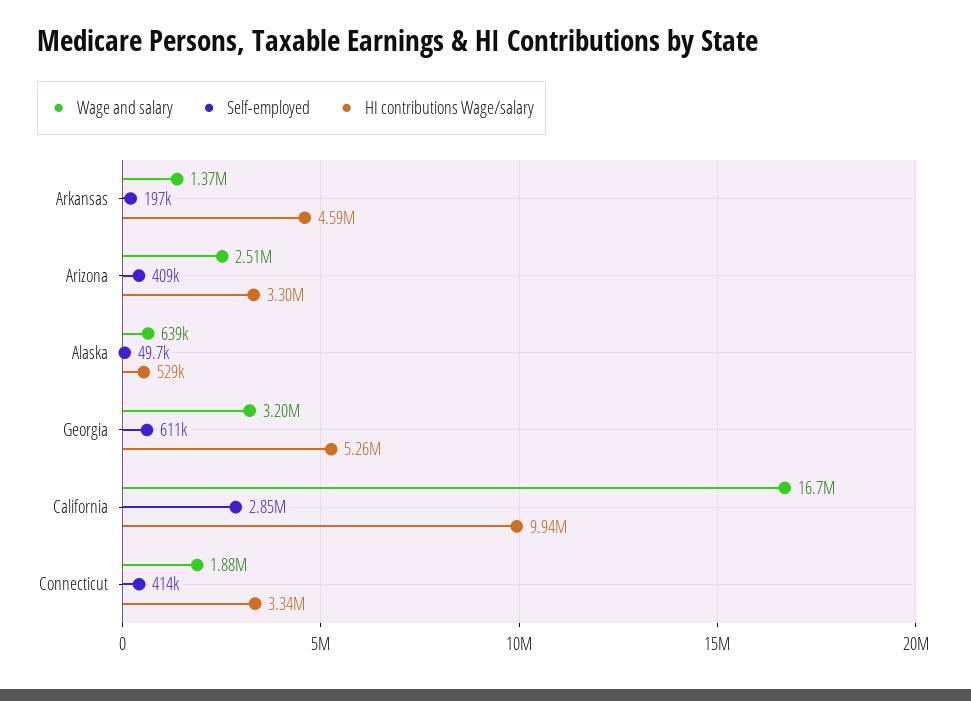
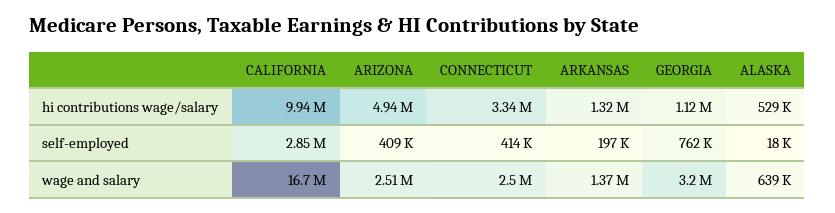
  {
    "Wage and salary": {
      "Arkansas": 1370000,
      "Arizona": 2510000,
      "Alaska": 639000,
      "Georgia": 3200000,
      "California": 16700000,
-     "Connecticut": 1880000
+     "Connecticut": 2500000
    },
    "Self-employed": {
      "Arkansas": 197000,
      "Arizona": 409000,
-     "Alaska": 49700,
+     "Alaska": 18000,
-     "Georgia": 611000,
+     "Georgia": 762000,
      "California": 2850000,
      "Connecticut": 414000
    },
    "HI contributions Wage/salary": {
-     "Arkansas": 4590000,
+     "Arkansas": 1320000,
-     "Arizona": 3300000,
+     "Arizona": 4940000,
      "Alaska": 529000,
-     "Georgia": 5260000,
+     "Georgia": 1120000,
      "California": 9940000,
      "Connecticut": 3340000
    }
  }

